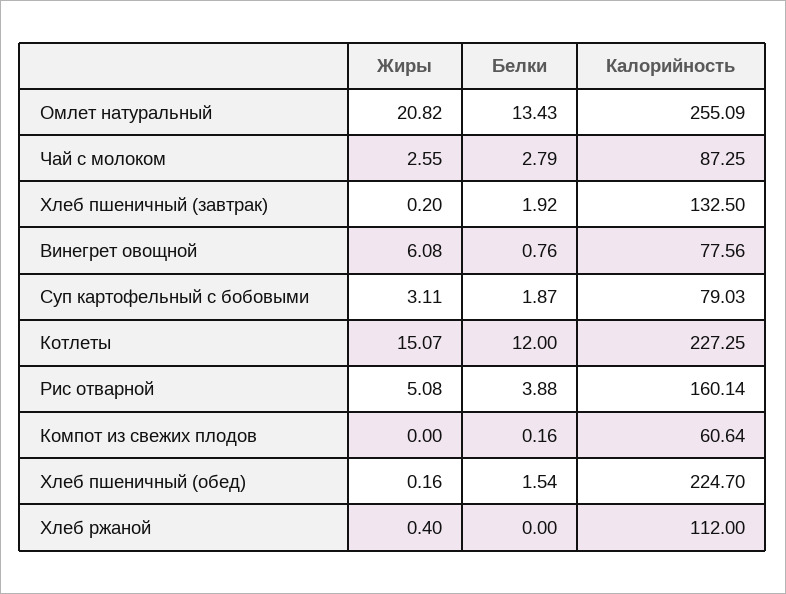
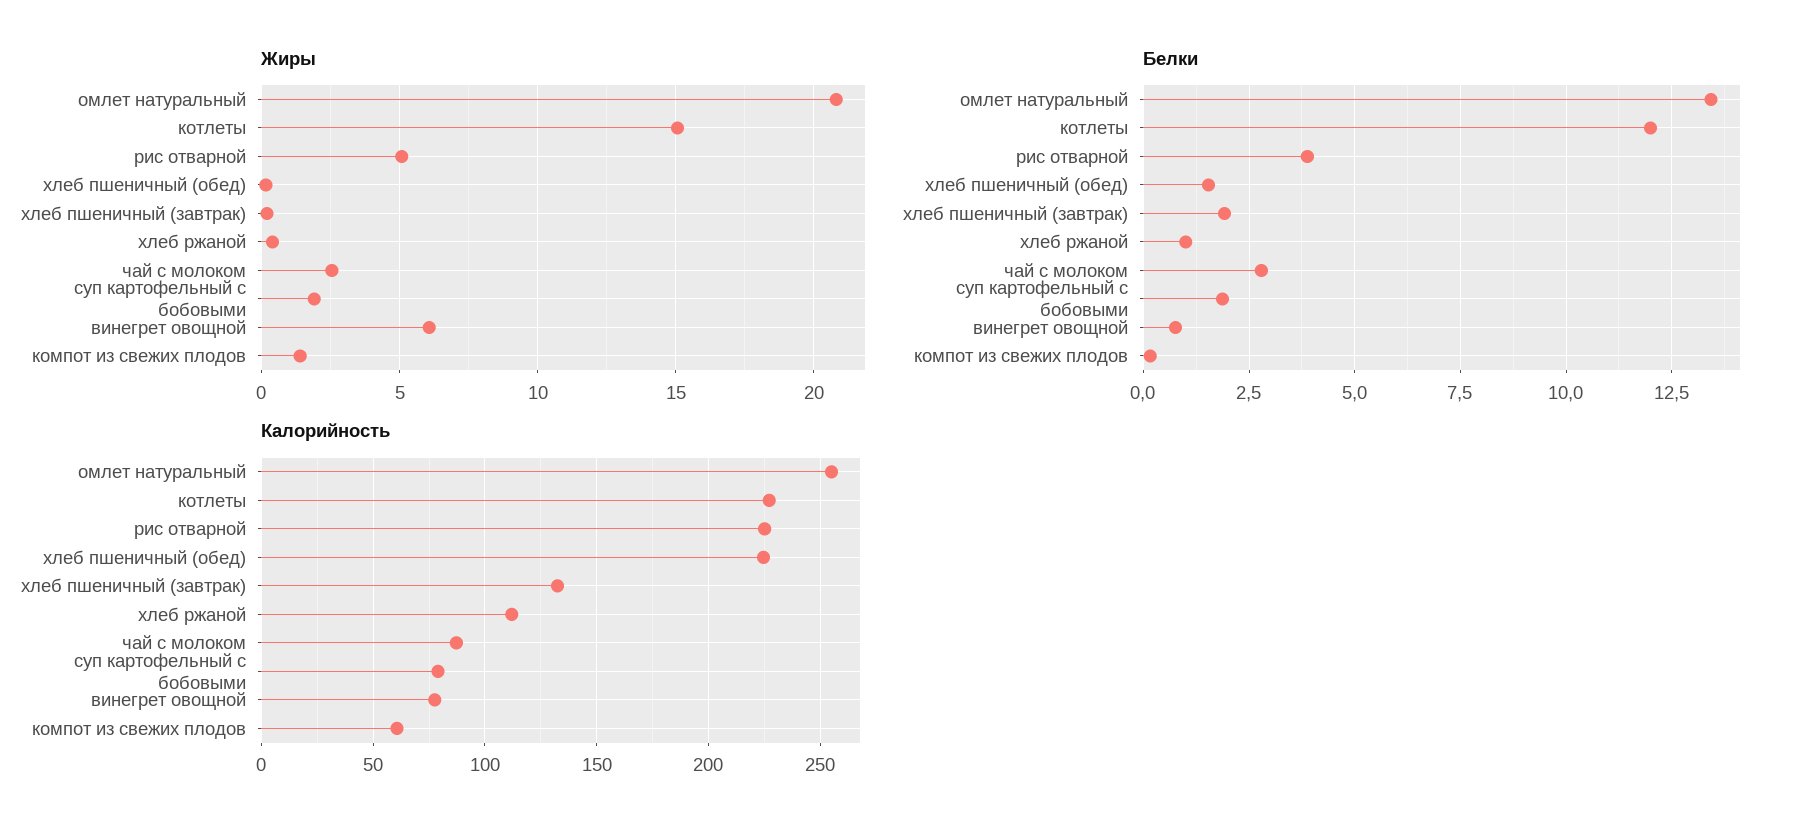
  {
    "Жиры": {
      "Омлет натуральный": 20.82,
      "Чай с молоком": 2.55,
      "Хлеб пшеничный (завтрак)": 0.2,
      "Винегрет овощной": 6.08,
-     "Суп картофельный с бобовыми": 3.11,
+     "Суп картофельный с бобовыми": 2,
      "Котлеты": 15.07,
      "Рис отварной": 5.08,
-     "Компот из свежих плодов": 0,
+     "Компот из свежих плодов": 1.5,
      "Хлеб пшеничный (обед)": 0.16,
      "Хлеб ржаной": 0.4
    },
    "Белки": {
      "Омлет натуральный": 13.43,
      "Чай с молоком": 2.79,
      "Хлеб пшеничный (завтрак)": 1.92,
      "Винегрет овощной": 0.76,
      "Суп картофельный с бобовыми": 1.87,
      "Котлеты": 12,
      "Рис отварной": 3.88,
      "Компот из свежих плодов": 0.16,
      "Хлеб пшеничный (обед)": 1.54,
-     "Хлеб ржаной": 0
+     "Хлеб ржаной": 1
    },
    "Калорийность": {
      "Омлет натуральный": 255.09,
      "Чай с молоком": 87.25,
      "Хлеб пшеничный (завтрак)": 132.5,
      "Винегрет овощной": 77.56,
      "Суп картофельный с бобовыми": 79.03,
      "Котлеты": 227.25,
-     "Рис отварной": 160.14,
+     "Рис отварной": 225,
      "Компот из свежих плодов": 60.64,
      "Хлеб пшеничный (обед)": 224.7,
      "Хлеб ржаной": 112
    }
  }

